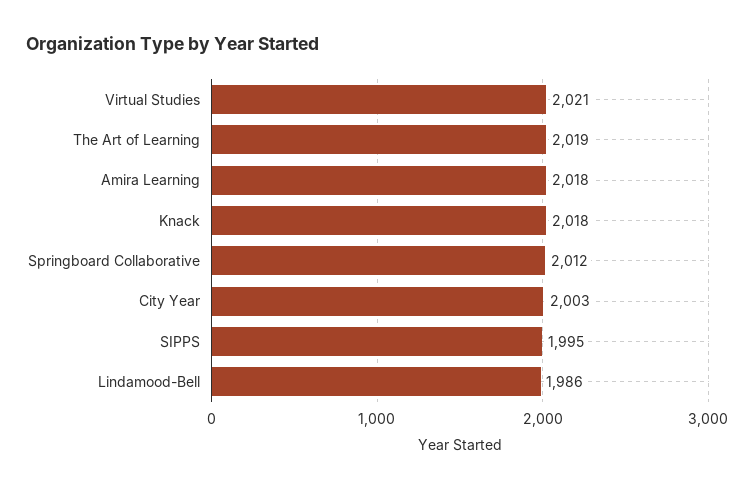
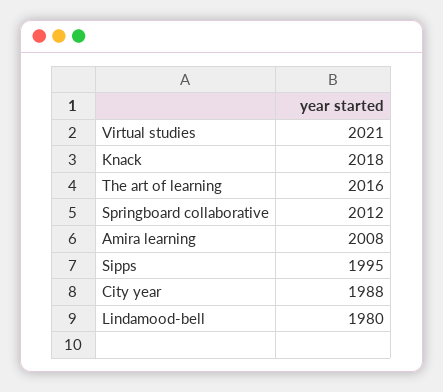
  {
    "Virtual Studies": 2021,
-   "The Art of Learning": 2019,
+   "The Art of Learning": 2016,
-   "Amira Learning": 2018,
+   "Amira Learning": 2008,
    "Knack": 2018,
    "Springboard Collaborative": 2012,
-   "City Year": 2003,
+   "City Year": 1988,
    "SIPPS": 1995,
-   "Lindamood-Bell": 1986
+   "Lindamood-Bell": 1980
  }

